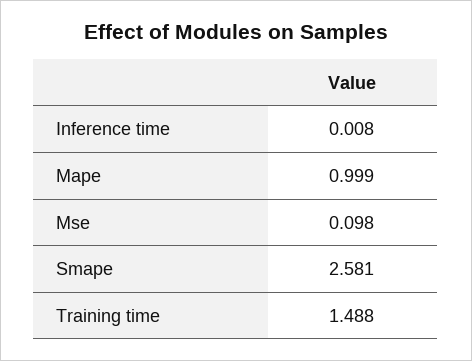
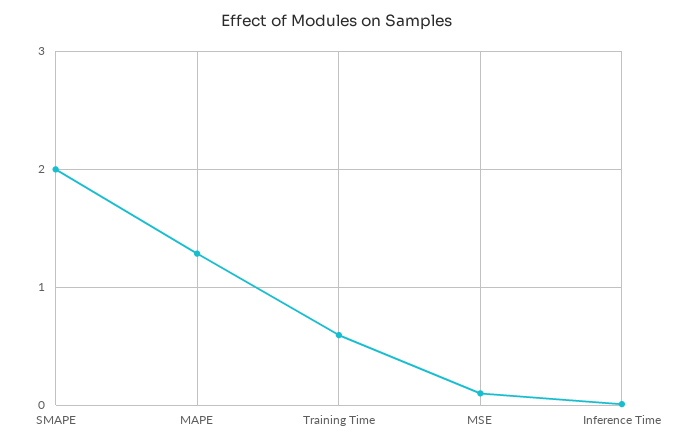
  {
    "Inference time": 0.008,
-   "Mape": 0.999,
+   "Mape": 1.3,
    "Mse": 0.098,
-   "Smape": 2.581,
+   "Smape": 2,
-   "Training time": 1.488
+   "Training time": 0.6
  }

